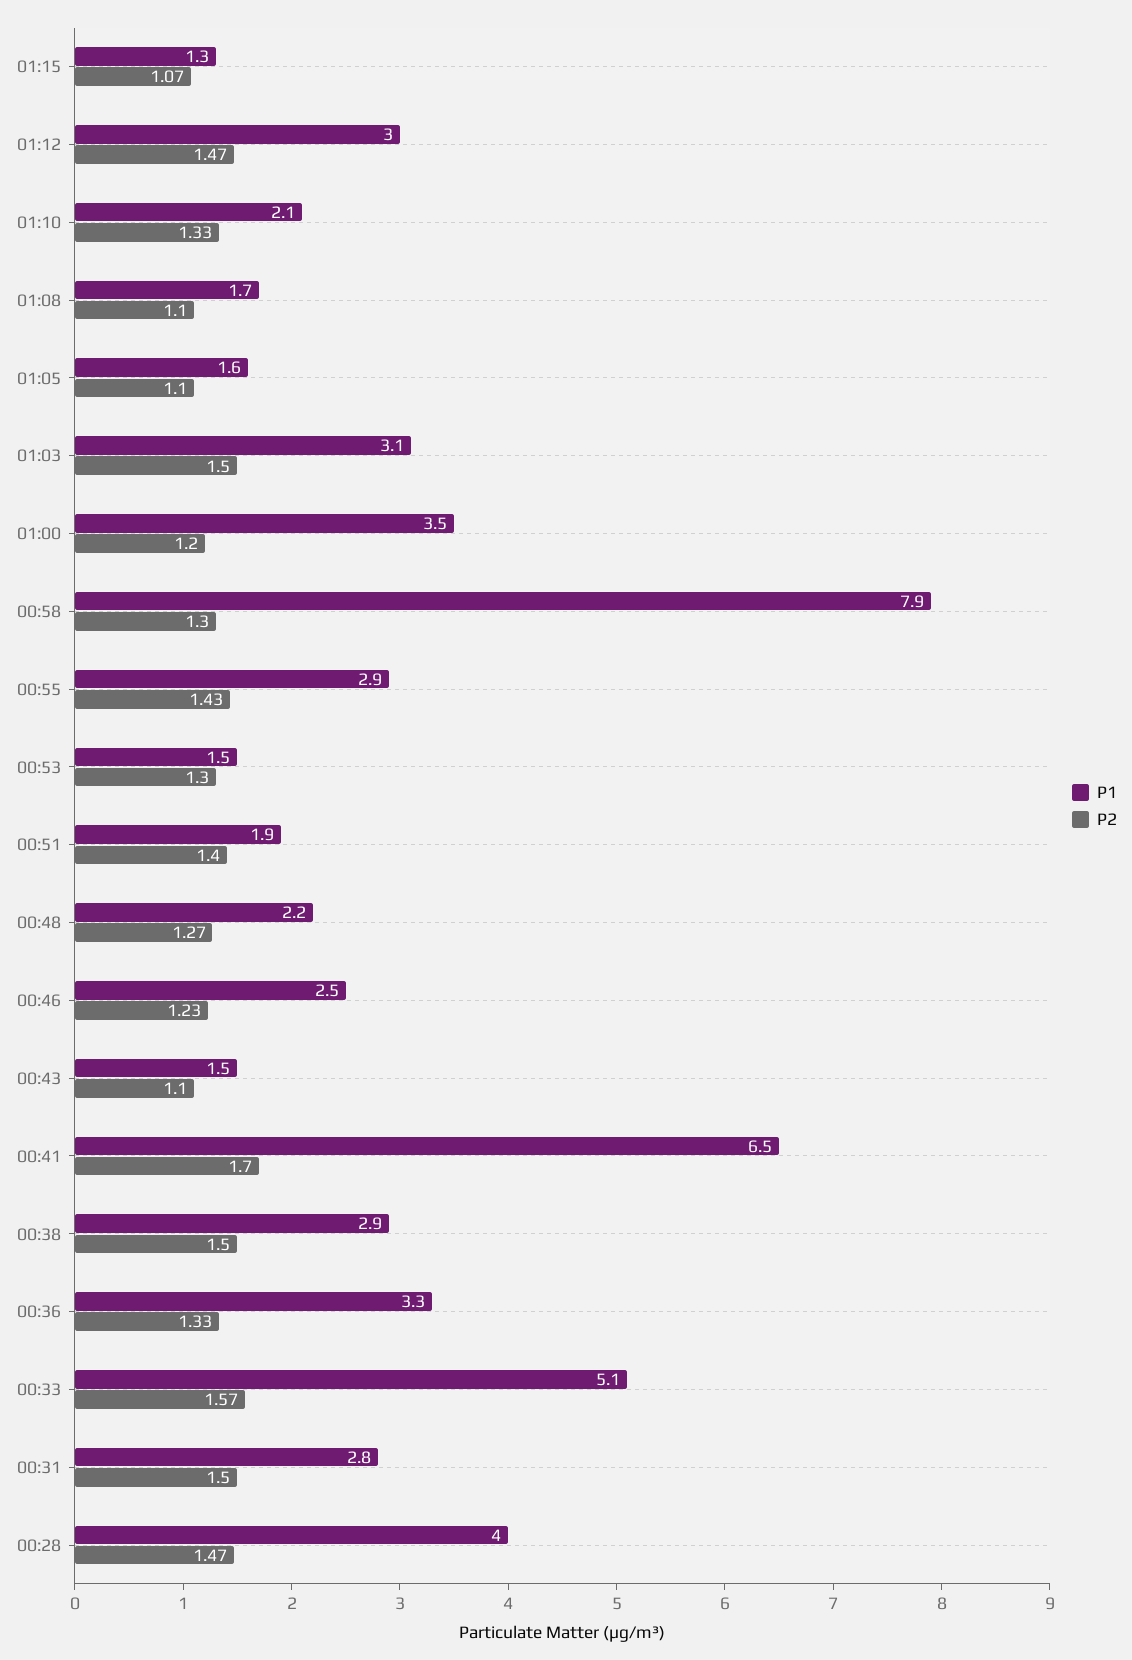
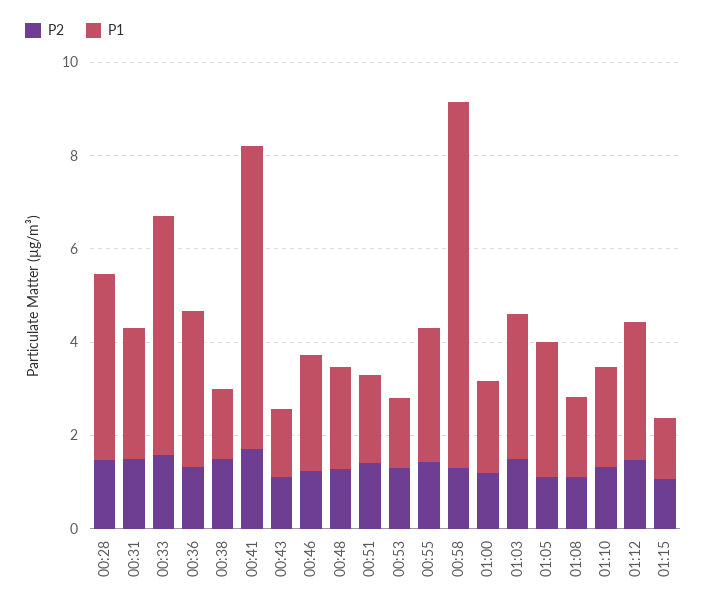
  {
    "P1": {
      "01:15": 1.3,
      "01:12": 3,
      "01:10": 2.1,
      "01:08": 1.7,
-     "01:05": 1.6,
+     "01:05": 3,
      "01:03": 3.1,
-     "01:00": 3.5,
+     "01:00": 2,
      "00:58": 7.9,
      "00:55": 2.9,
      "00:53": 1.5,
      "00:51": 1.9,
      "00:48": 2.2,
      "00:46": 2.5,
      "00:43": 1.5,
      "00:41": 6.5,
-     "00:38": 2.9,
+     "00:38": 1.5,
      "00:36": 3.3,
      "00:33": 5.1,
      "00:31": 2.8,
      "00:28": 4
    },
    "P2": {
      "01:15": 1.07,
      "01:12": 1.47,
      "01:10": 1.33,
      "01:08": 1.1,
      "01:05": 1.1,
      "01:03": 1.5,
      "01:00": 1.2,
      "00:58": 1.3,
      "00:55": 1.43,
      "00:53": 1.3,
      "00:51": 1.4,
      "00:48": 1.27,
      "00:46": 1.23,
      "00:43": 1.1,
      "00:41": 1.7,
      "00:38": 1.5,
      "00:36": 1.33,
      "00:33": 1.57,
      "00:31": 1.5,
      "00:28": 1.47
    }
  }

